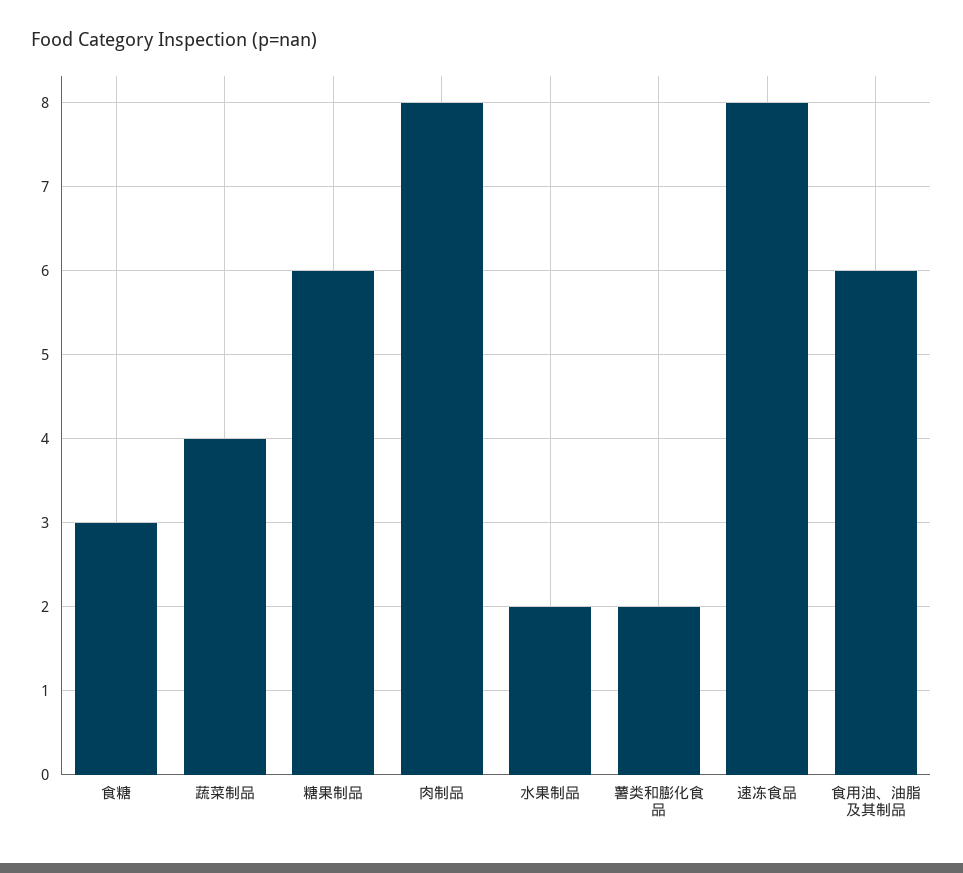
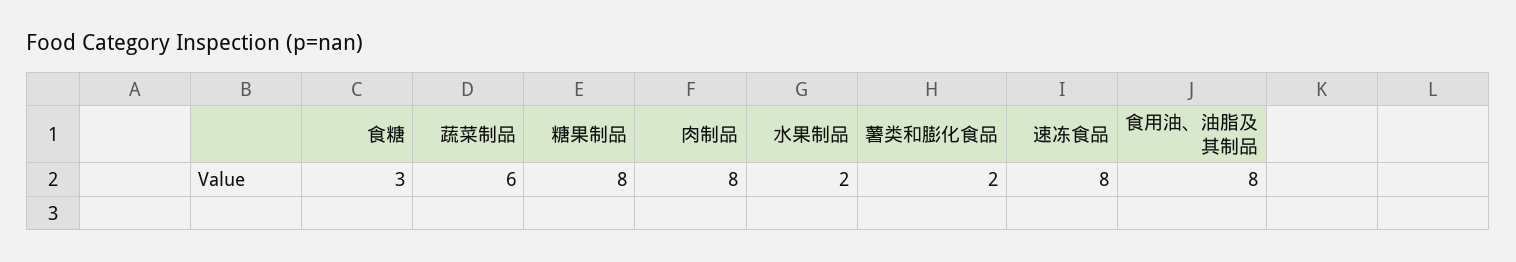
  {
    "食糖": 3,
-   "蔬菜制品": 4,
+   "蔬菜制品": 6,
-   "糖果制品": 6,
+   "糖果制品": 8,
    "肉制品": 8,
    "水果制品": 2,
    "薯类和膨化食品": 2,
    "速冻食品": 8,
-   "食用油、油脂及其制品": 6
+   "食用油、油脂及其制品": 8
  }

